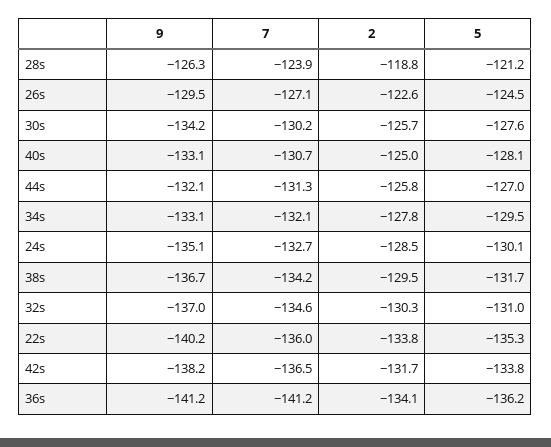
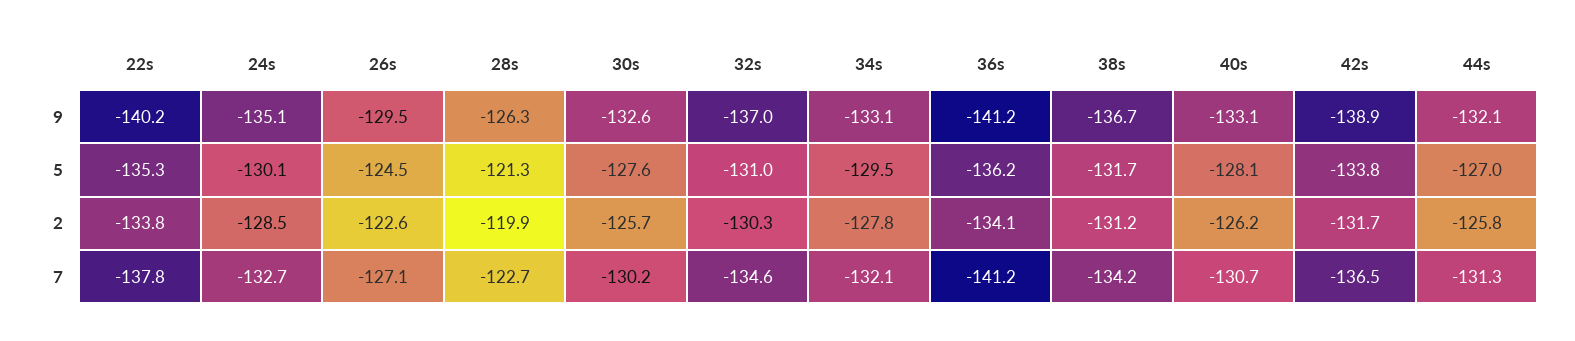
  {
    "9": {
      "28s": -126.3,
      "26s": -129.5,
-     "30s": -134.2,
+     "30s": -132.6,
      "40s": -133.1,
      "44s": -132.1,
      "34s": -133.1,
      "24s": -135.1,
      "38s": -136.7,
      "32s": -137,
      "22s": -140.2,
-     "42s": -138.2,
+     "42s": -138.9,
      "36s": -141.2
    },
    "7": {
-     "28s": -123.9,
+     "28s": -122.7,
      "26s": -127.1,
      "30s": -130.2,
      "40s": -130.7,
      "44s": -131.3,
      "34s": -132.1,
      "24s": -132.7,
      "38s": -134.2,
      "32s": -134.6,
-     "22s": -136,
+     "22s": -137.8,
      "42s": -136.5,
      "36s": -141.2
    },
    "2": {
-     "28s": -118.8,
+     "28s": -119.9,
      "26s": -122.6,
      "30s": -125.7,
-     "40s": -125,
+     "40s": -126.2,
      "44s": -125.8,
      "34s": -127.8,
      "24s": -128.5,
-     "38s": -129.5,
+     "38s": -131.2,
      "32s": -130.3,
      "22s": -133.8,
      "42s": -131.7,
      "36s": -134.1
    },
    "5": {
-     "28s": -121.2,
+     "28s": -121.3,
      "26s": -124.5,
      "30s": -127.6,
      "40s": -128.1,
      "44s": -127,
      "34s": -129.5,
      "24s": -130.1,
      "38s": -131.7,
      "32s": -131,
      "22s": -135.3,
      "42s": -133.8,
      "36s": -136.2
    }
  }

